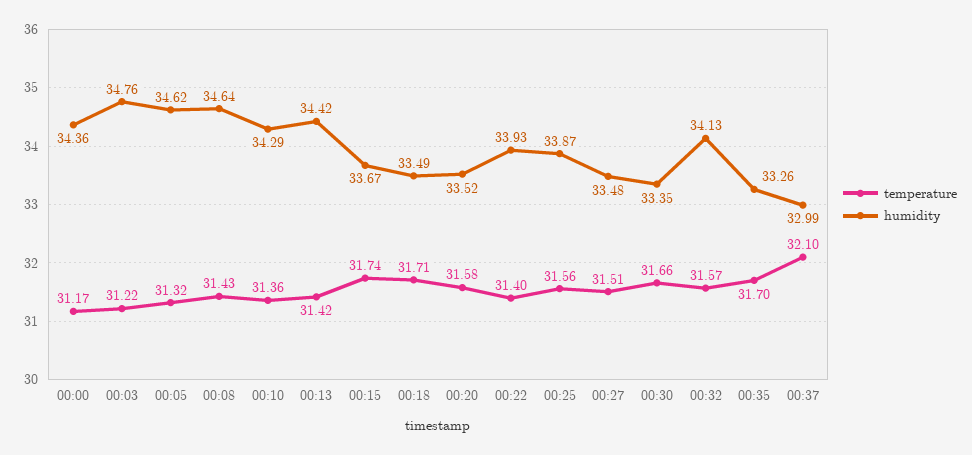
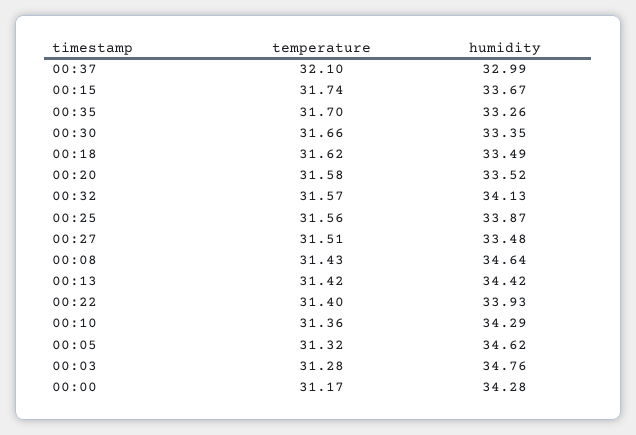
  {
    "temperature": {
      "00:00": 31.17,
-     "00:03": 31.22,
+     "00:03": 31.28,
      "00:05": 31.32,
      "00:08": 31.43,
      "00:10": 31.36,
      "00:13": 31.42,
      "00:15": 31.74,
-     "00:18": 31.71,
+     "00:18": 31.62,
      "00:20": 31.58,
      "00:22": 31.4,
      "00:25": 31.56,
      "00:27": 31.51,
      "00:30": 31.66,
      "00:32": 31.57,
      "00:35": 31.7,
      "00:37": 32.1
    },
    "humidity": {
-     "00:00": 34.36,
+     "00:00": 34.28,
      "00:03": 34.76,
      "00:05": 34.62,
      "00:08": 34.64,
      "00:10": 34.29,
      "00:13": 34.42,
      "00:15": 33.67,
      "00:18": 33.49,
      "00:20": 33.52,
      "00:22": 33.93,
      "00:25": 33.87,
      "00:27": 33.48,
      "00:30": 33.35,
      "00:32": 34.13,
      "00:35": 33.26,
      "00:37": 32.99
    }
  }

